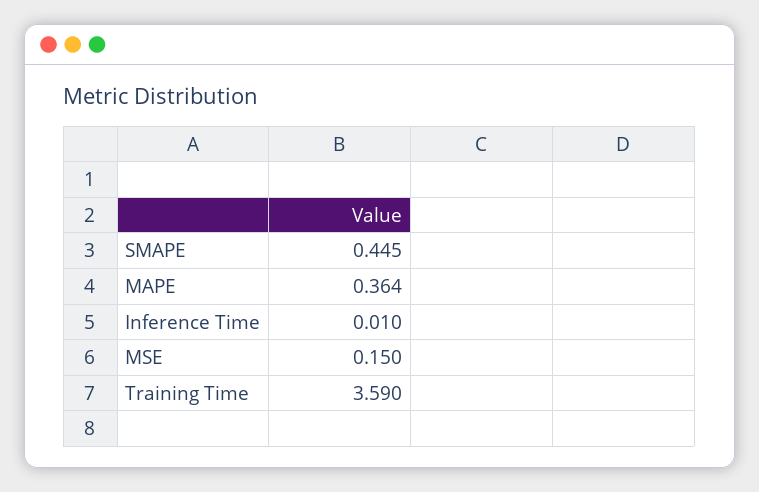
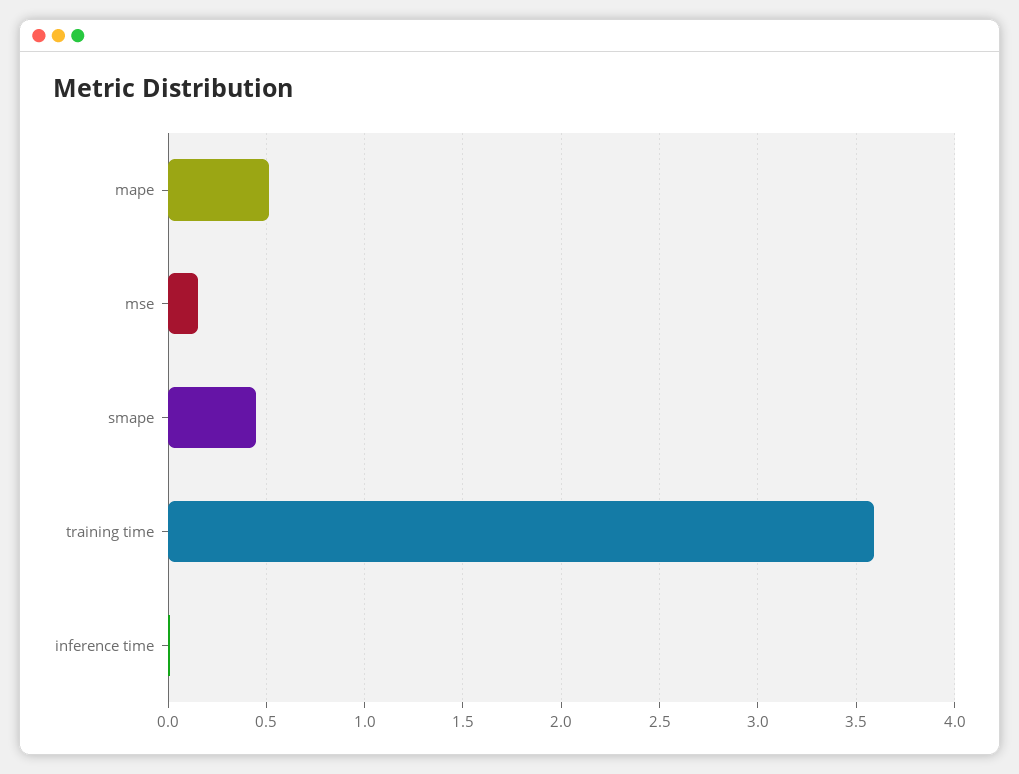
  {
    "SMAPE": 0.445,
-   "MAPE": 0.364,
+   "MAPE": 0.5,
    "Inference Time": 0.01,
    "MSE": 0.15,
    "Training Time": 3.59
  }

